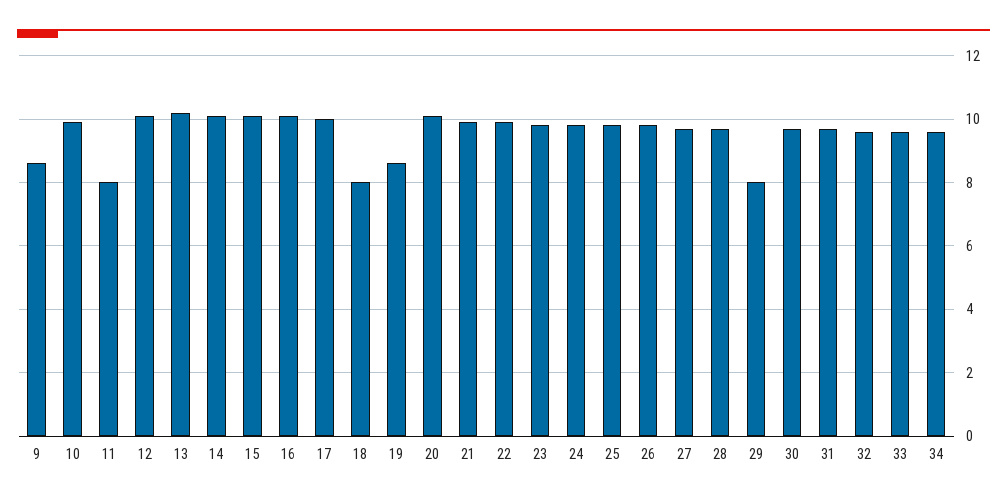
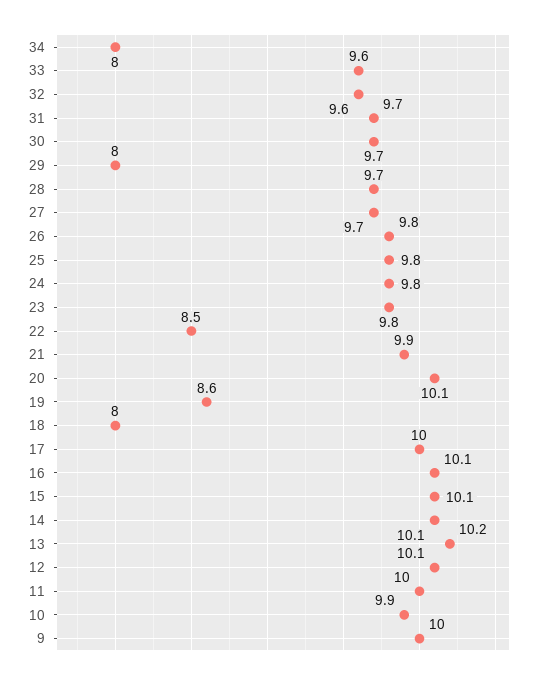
  {
-   "9": 8.5,
+   "9": 10,
    "10": 9.9,
-   "11": 8,
+   "11": 10,
    "12": 10.1,
    "13": 10.2,
    "14": 10.1,
    "15": 10.1,
    "16": 10.1,
    "17": 10,
    "18": 8,
    "19": 8.6,
    "20": 10.1,
    "21": 9.9,
-   "22": 10,
+   "22": 8.5,
    "23": 9.8,
    "24": 9.8,
    "25": 9.8,
    "26": 9.8,
    "27": 9.7,
    "28": 9.7,
    "29": 8,
    "30": 9.7,
    "31": 9.7,
    "32": 9.6,
    "33": 9.6,
-   "34": 9.5
+   "34": 8
  }

